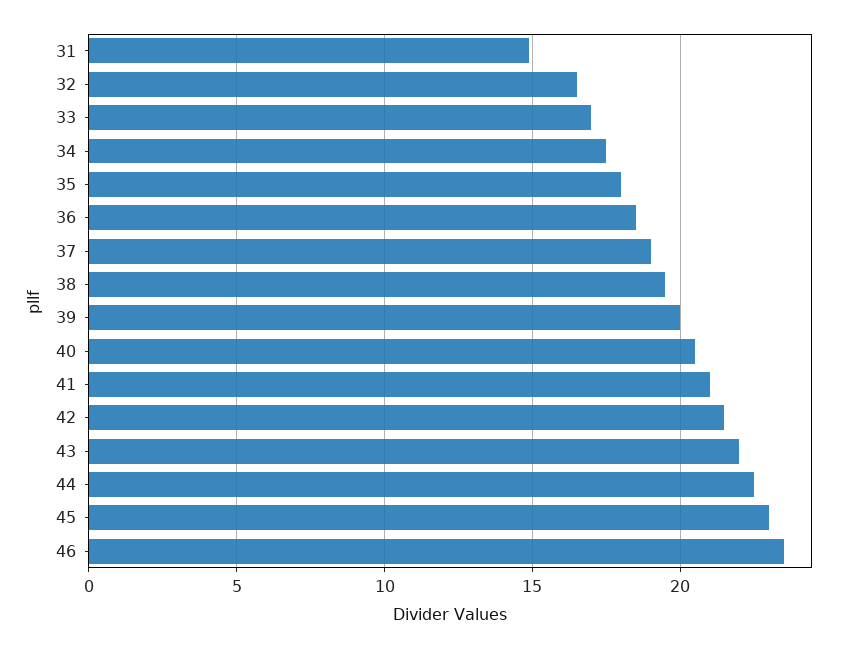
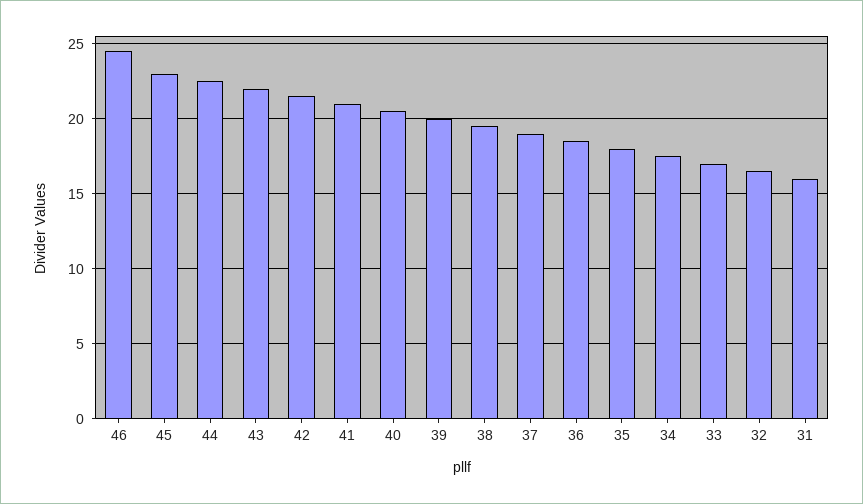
  {
-   "31": 15,
+   "31": 16,
    "32": 16.5,
    "33": 17,
    "34": 17.5,
    "35": 18,
    "36": 18.5,
    "37": 19,
    "38": 19.5,
    "39": 20,
    "40": 20.5,
    "41": 21,
    "42": 21.5,
    "43": 22,
    "44": 22.5,
    "45": 23,
-   "46": 23.5
+   "46": 24.5
  }

